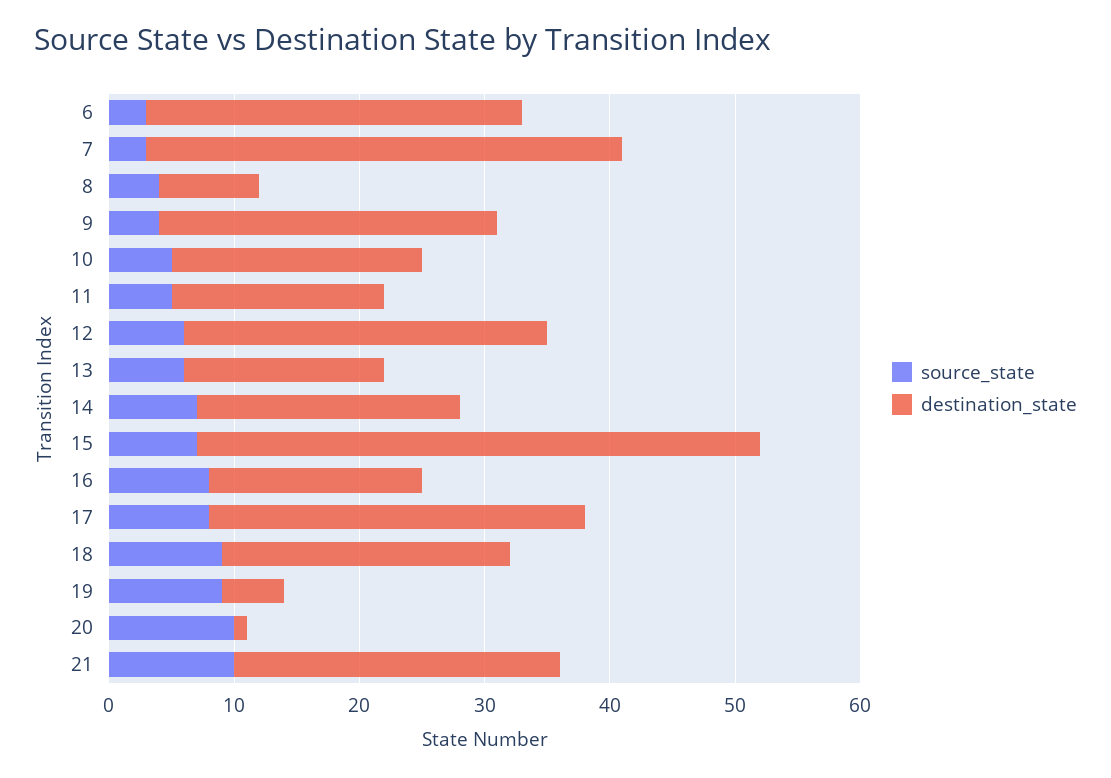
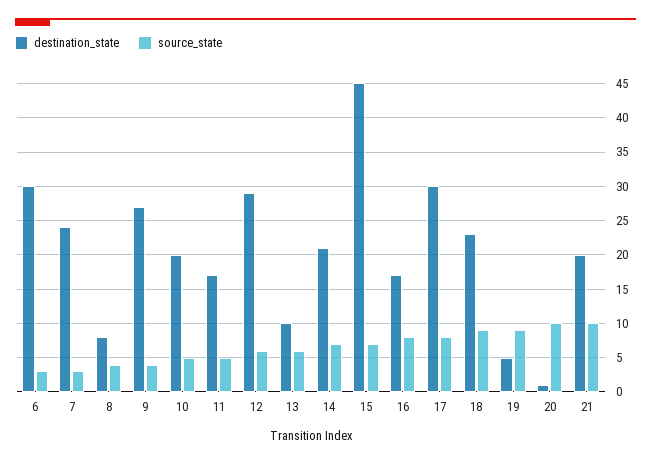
  {
    "source_state": {
      "6": 3,
      "7": 3,
      "8": 4,
      "9": 4,
      "10": 5,
      "11": 5,
      "12": 6,
      "13": 6,
      "14": 7,
      "15": 7,
      "16": 8,
      "17": 8,
      "18": 9,
      "19": 9,
      "20": 10,
      "21": 10
    },
    "destination_state": {
      "6": 30,
-     "7": 38,
+     "7": 24,
      "8": 8,
      "9": 27,
      "10": 20,
      "11": 17,
      "12": 29,
-     "13": 16,
+     "13": 10,
      "14": 21,
      "15": 45,
      "16": 17,
      "17": 30,
      "18": 23,
      "19": 5,
      "20": 1,
-     "21": 26
+     "21": 20
    }
  }

